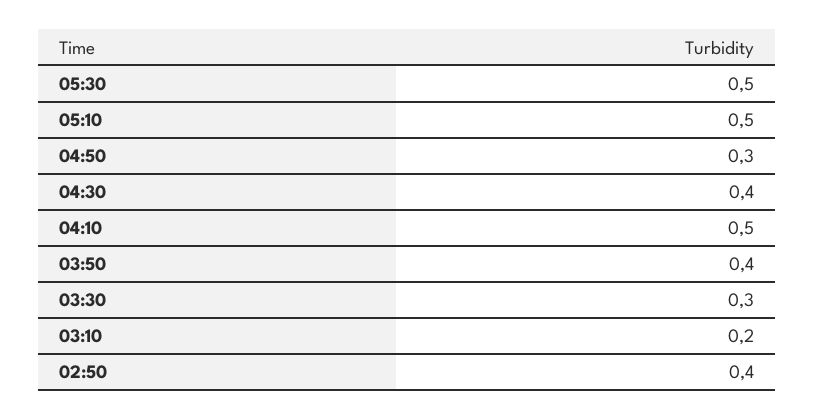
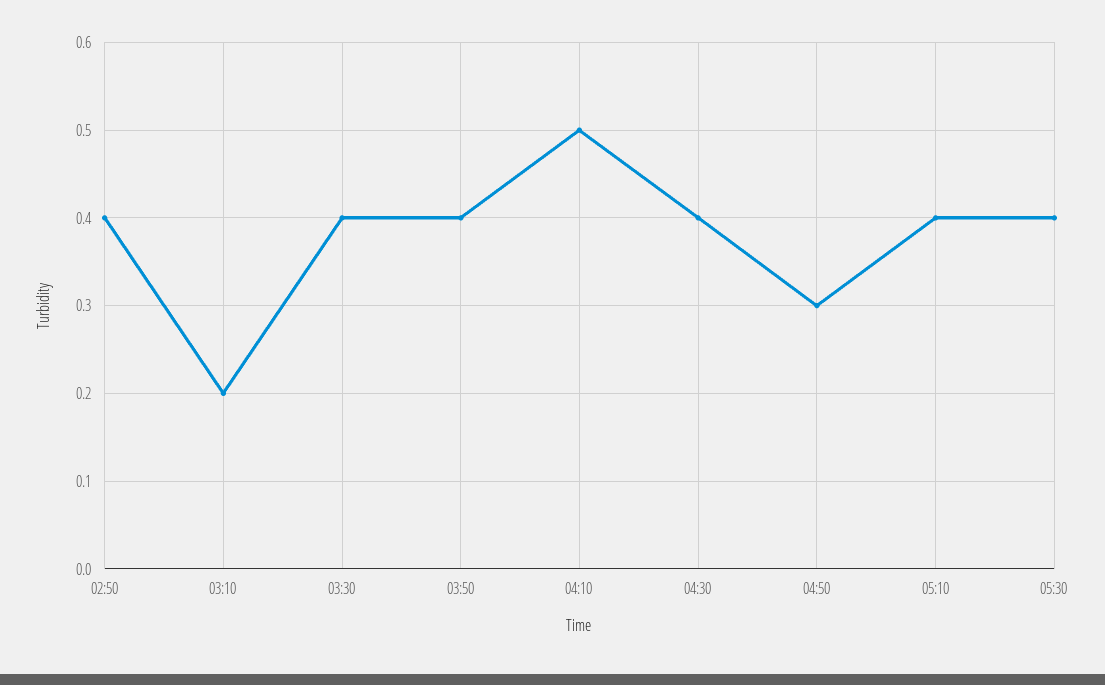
  {
-   "05:30": 0.5,
+   "05:30": 0.4,
-   "05:10": 0.5,
+   "05:10": 0.4,
    "04:50": 0.3,
    "04:30": 0.4,
    "04:10": 0.5,
    "03:50": 0.4,
-   "03:30": 0.3,
+   "03:30": 0.4,
    "03:10": 0.2,
    "02:50": 0.4
  }

